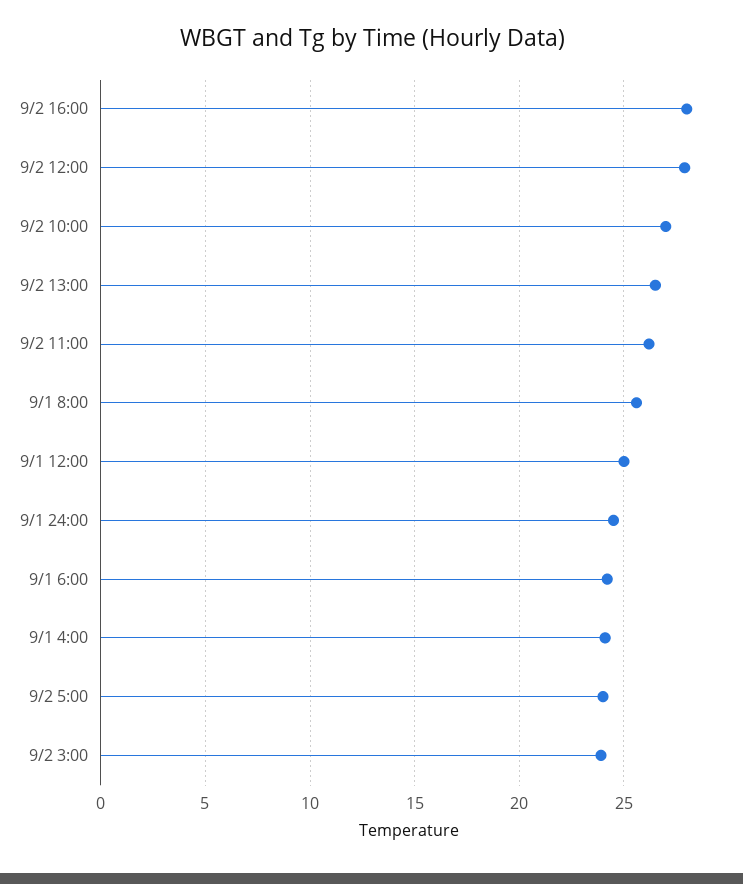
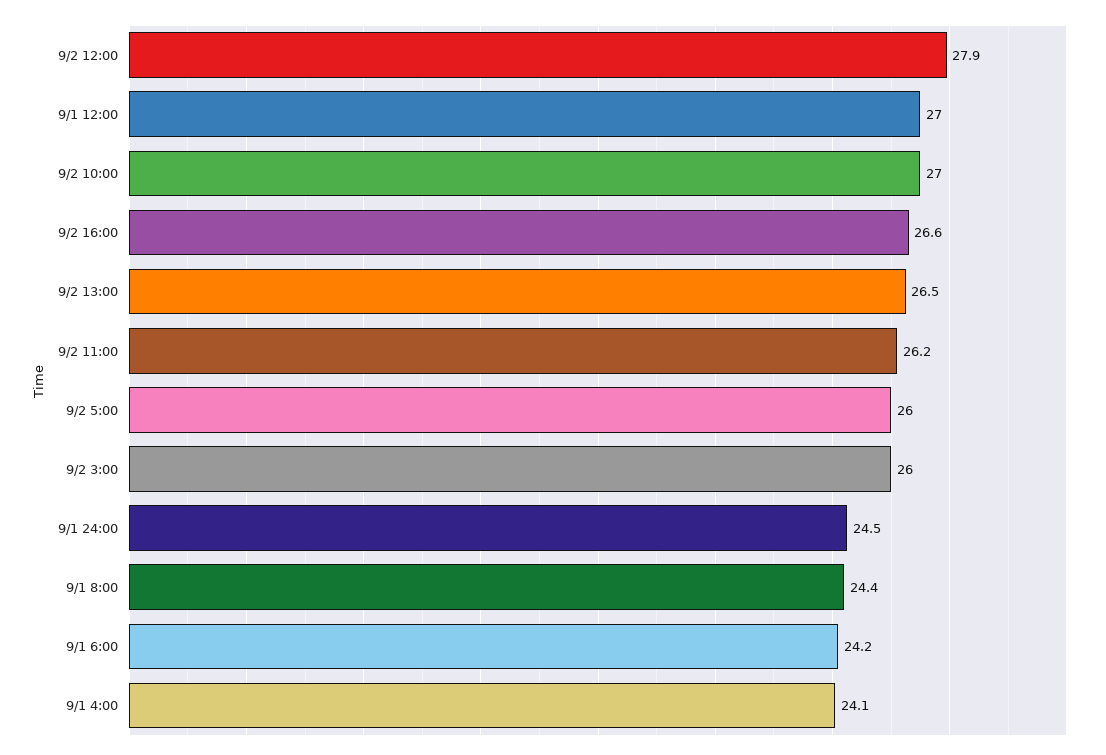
  {
-   "9/2 16:00": 28,
+   "9/2 16:00": 26.6,
    "9/2 12:00": 27.9,
    "9/2 10:00": 27,
    "9/2 13:00": 26.5,
    "9/2 11:00": 26.2,
-   "9/1 8:00": 25.5,
+   "9/1 8:00": 24.4,
-   "9/1 12:00": 25,
+   "9/1 12:00": 27,
    "9/1 24:00": 24.5,
    "9/1 6:00": 24.2,
    "9/1 4:00": 24.1,
-   "9/2 5:00": 24,
+   "9/2 5:00": 26,
-   "9/2 3:00": 24
+   "9/2 3:00": 26
  }

